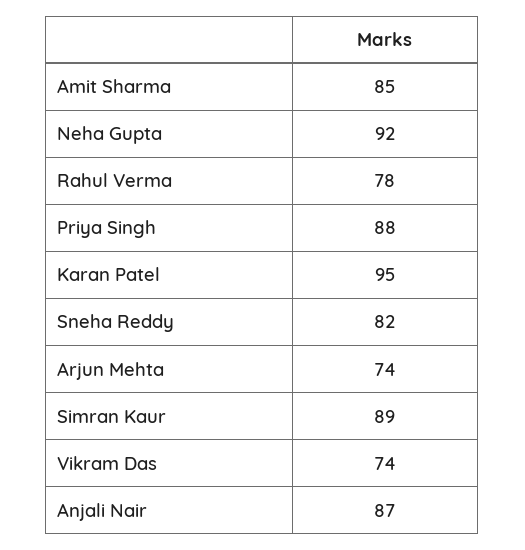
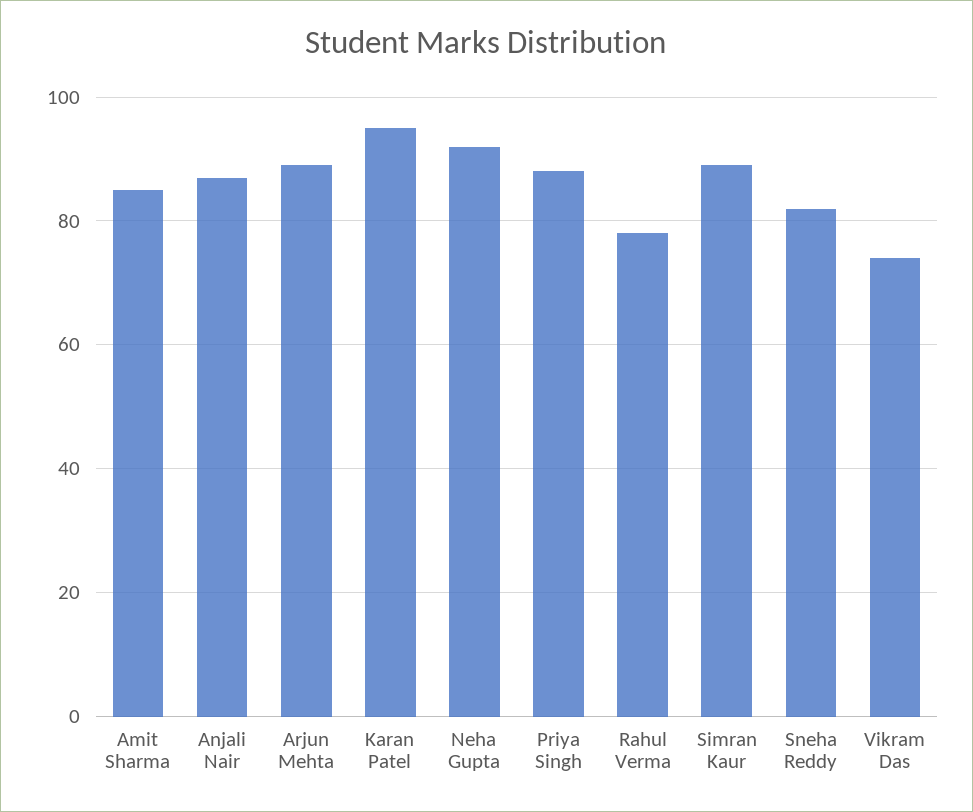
  {
    "Amit Sharma": 85,
    "Neha Gupta": 92,
    "Rahul Verma": 78,
    "Priya Singh": 88,
    "Karan Patel": 95,
    "Sneha Reddy": 82,
-   "Arjun Mehta": 74,
+   "Arjun Mehta": 90,
    "Simran Kaur": 89,
    "Vikram Das": 74,
    "Anjali Nair": 87
  }

